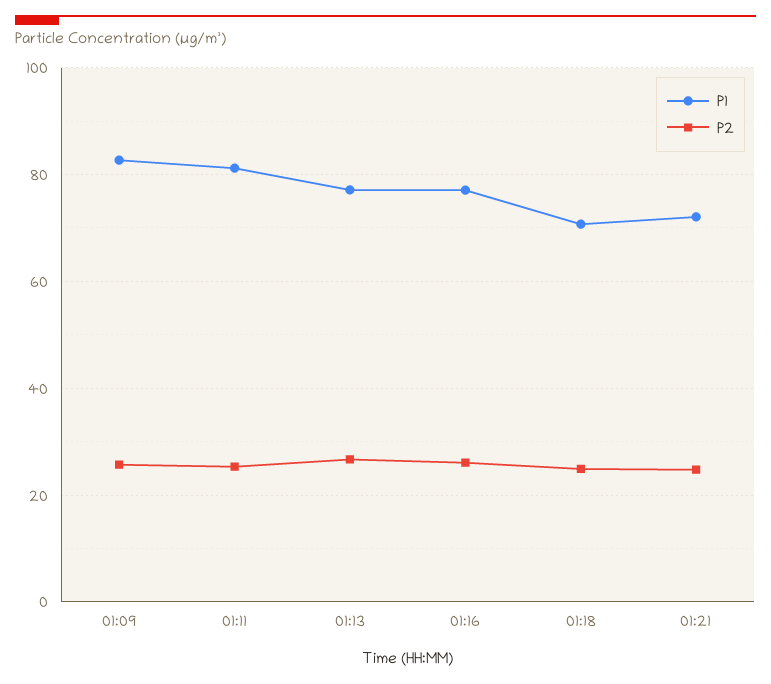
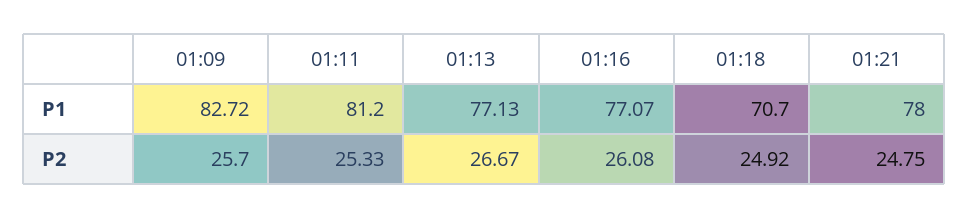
  {
    "P1": {
      "01:09": 82.72,
      "01:11": 81.2,
      "01:13": 77.13,
      "01:16": 77.07,
      "01:18": 70.7,
-     "01:21": 72
+     "01:21": 78
    },
    "P2": {
      "01:09": 25.7,
      "01:11": 25.33,
      "01:13": 26.67,
      "01:16": 26.08,
      "01:18": 24.92,
      "01:21": 24.75
    }
  }

